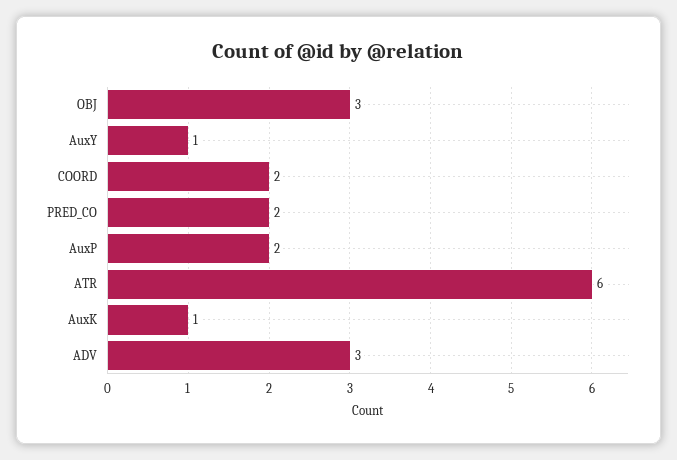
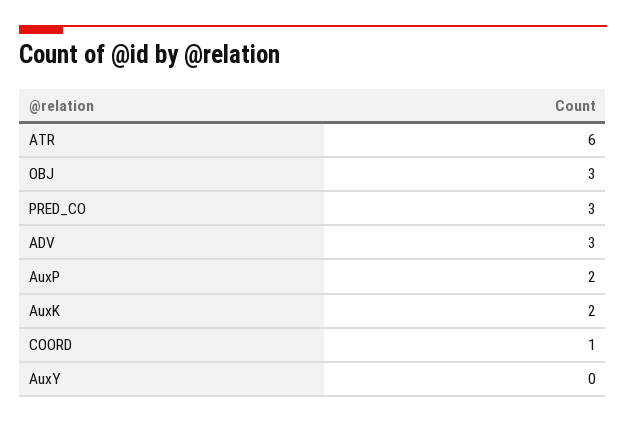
  {
    "OBJ": 3,
-   "AuxY": 1,
+   "AuxY": 0,
-   "COORD": 2,
+   "COORD": 1,
-   "PRED_CO": 2,
+   "PRED_CO": 3,
    "AuxP": 2,
    "ATR": 6,
-   "AuxK": 1,
+   "AuxK": 2,
    "ADV": 3
  }

